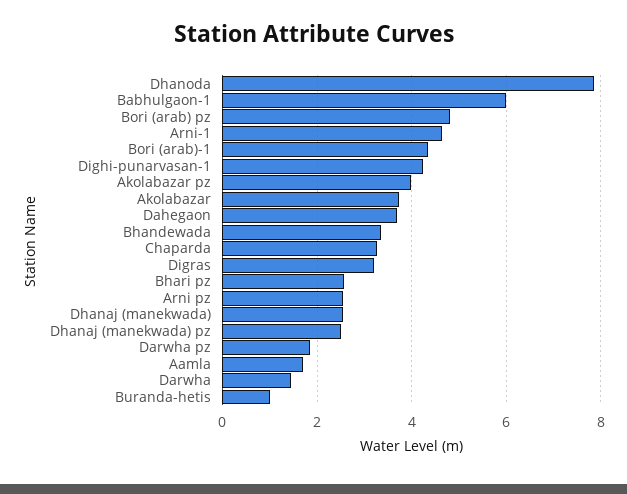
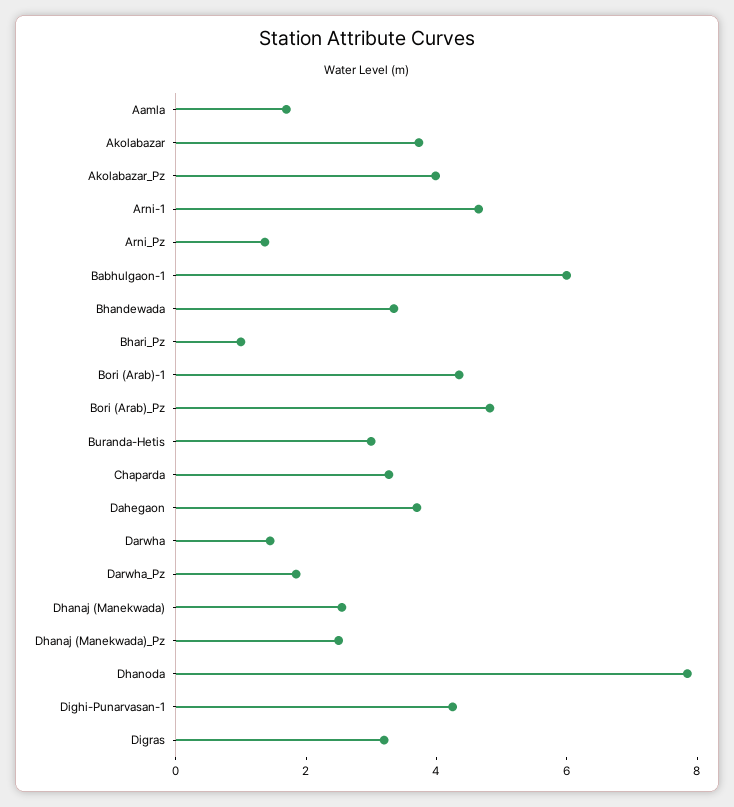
  {
    "Dhanoda": 7.8,
    "Babhulgaon-1": 6,
    "Bori (arab) pz": 4.8,
    "Arni-1": 4.6,
    "Bori (arab)-1": 4.4,
    "Dighi-punarvasan-1": 4.2,
    "Akolabazar pz": 4,
    "Akolabazar": 3.8,
    "Dahegaon": 3.8,
    "Bhandewada": 3.4,
    "Chaparda": 3.2,
    "Digras": 3.2,
-   "Bhari pz": 2.6,
+   "Bhari pz": 1,
-   "Arni pz": 2.6,
+   "Arni pz": 1.5,
    "Dhanaj (manekwada)": 2.6,
    "Dhanaj (manekwada) pz": 2.6,
    "Darwha pz": 1.8,
    "Aamla": 1.8,
    "Darwha": 1.4,
-   "Buranda-hetis": 1
+   "Buranda-hetis": 3
  }

